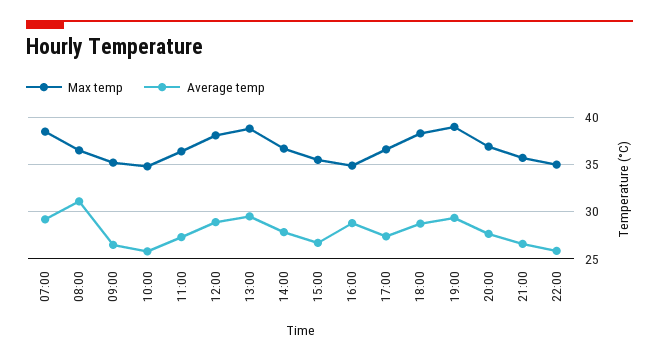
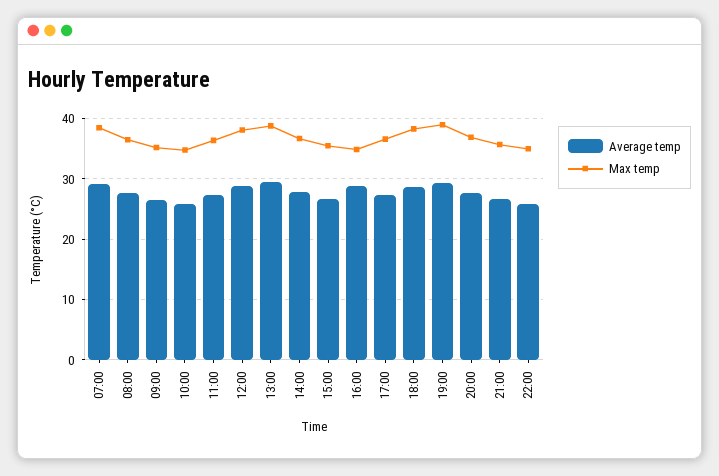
  {
    "Max temp": {
      "07:00": 39,
      "08:00": 37,
      "09:00": 35,
      "10:00": 35,
      "11:00": 36,
      "12:00": 38,
      "13:00": 39,
      "14:00": 37,
      "15:00": 36,
      "16:00": 35,
      "17:00": 37,
      "18:00": 38,
      "19:00": 39,
      "20:00": 37,
      "21:00": 36,
      "22:00": 35
    },
    "Average temp": {
      "07:00": 29,
-     "08:00": 31,
+     "08:00": 28,
      "09:00": 27,
      "10:00": 26,
      "11:00": 27,
      "12:00": 29,
      "13:00": 30,
      "14:00": 28,
      "15:00": 27,
      "16:00": 29,
      "17:00": 27,
      "18:00": 29,
      "19:00": 29,
      "20:00": 28,
      "21:00": 27,
      "22:00": 26
    }
  }

